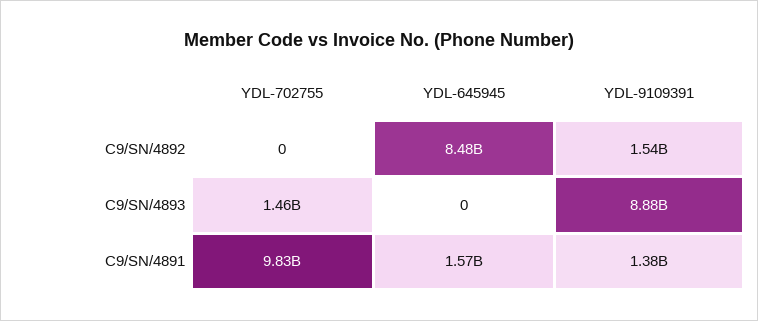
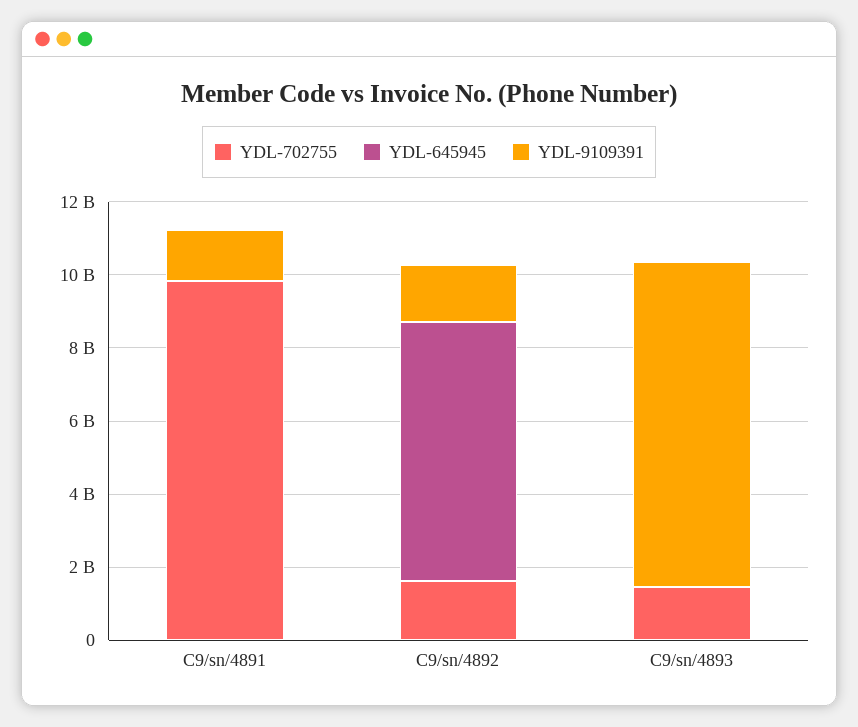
  {
    "YDL-702755": {
-     "C9/SN/4892": 0,
+     "C9/SN/4892": 1500000000,
      "C9/SN/4893": 1460000000,
      "C9/SN/4891": 9830000000
    },
    "YDL-645945": {
-     "C9/SN/4892": 8480000000,
+     "C9/SN/4892": 7000000000,
      "C9/SN/4893": 0,
-     "C9/SN/4891": 1570000000
+     "C9/SN/4891": 0
    },
    "YDL-9109391": {
      "C9/SN/4892": 1540000000,
      "C9/SN/4893": 8880000000,
      "C9/SN/4891": 1380000000
    }
  }

